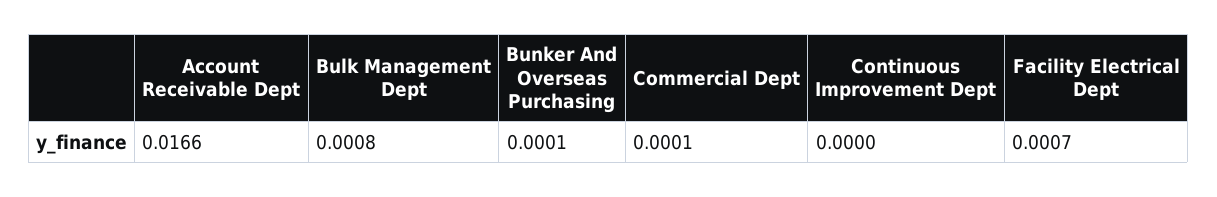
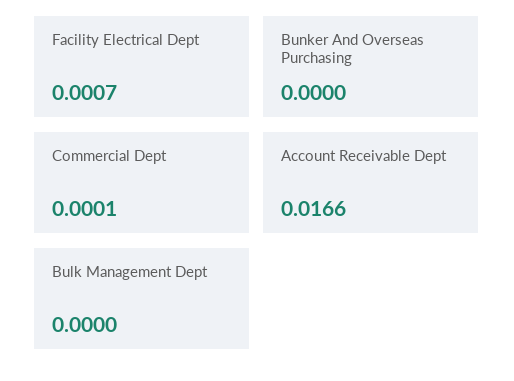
  {
    "Account Receivable Dept": 0.0166,
-   "Bulk Management Dept": 0.0008,
+   "Bulk Management Dept": 0,
-   "Bunker And Overseas Purchasing": 0.0001,
+   "Bunker And Overseas Purchasing": 0,
    "Commercial Dept": 0.0001,
-   "Continuous Improvement Dept": 0,
    "Facility Electrical Dept": 0.0007
  }

